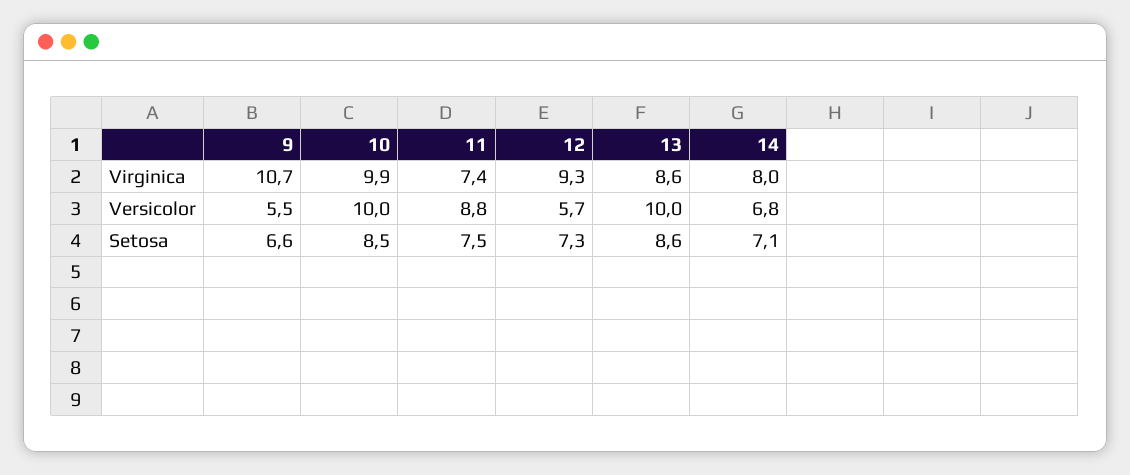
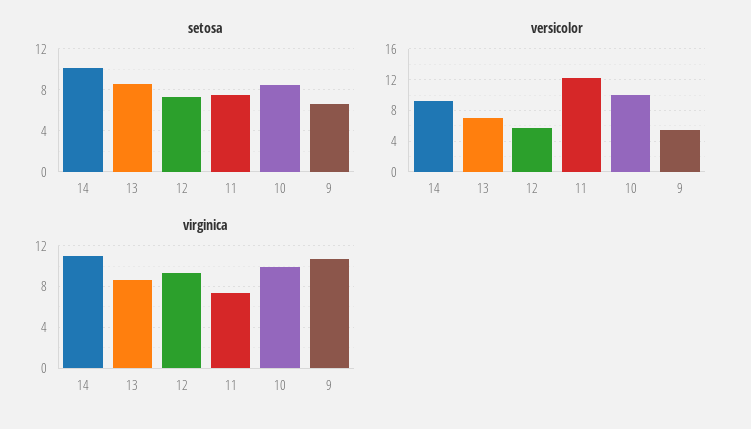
  {
    "Virginica": {
      "9": 10.7,
      "10": 9.9,
      "11": 7.4,
      "12": 9.3,
      "13": 8.6,
-     "14": 8
+     "14": 11
    },
    "Versicolor": {
      "9": 5.5,
      "10": 10,
-     "11": 8.8,
+     "11": 12,
      "12": 5.7,
-     "13": 10,
+     "13": 7,
-     "14": 6.8
+     "14": 9
    },
    "Setosa": {
      "9": 6.6,
      "10": 8.5,
      "11": 7.5,
      "12": 7.3,
      "13": 8.6,
-     "14": 7.1
+     "14": 10
    }
  }

